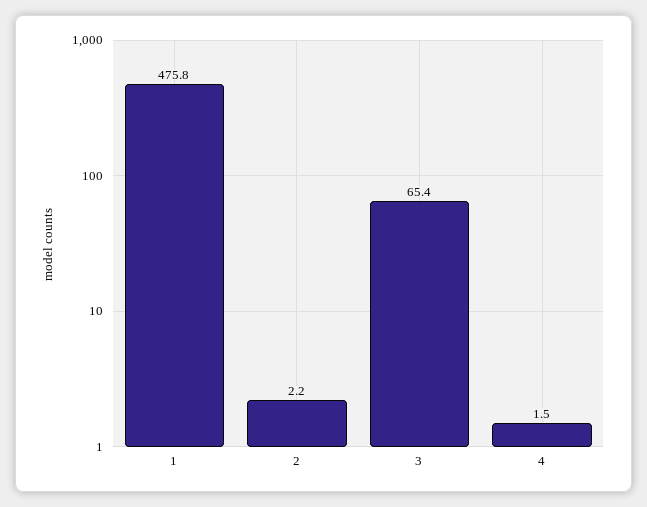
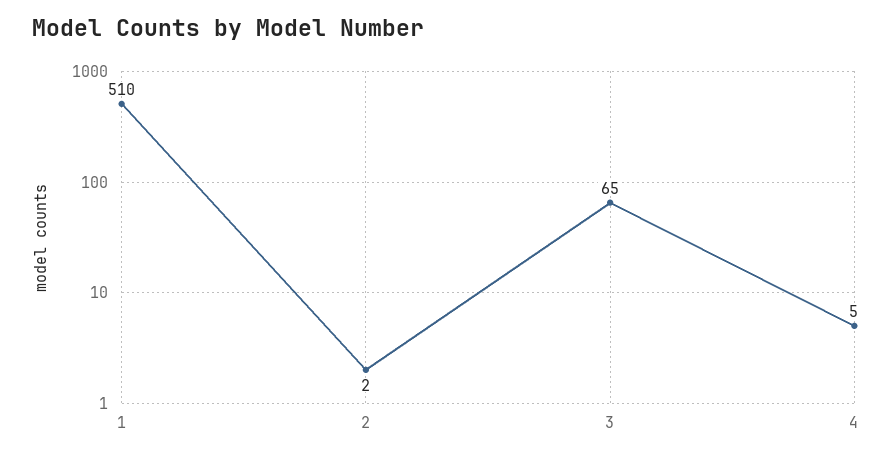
  {
-   "1": 475.8,
+   "1": 510,
    "2": 2.2,
    "3": 65.4,
-   "4": 1.5
+   "4": 5
  }

